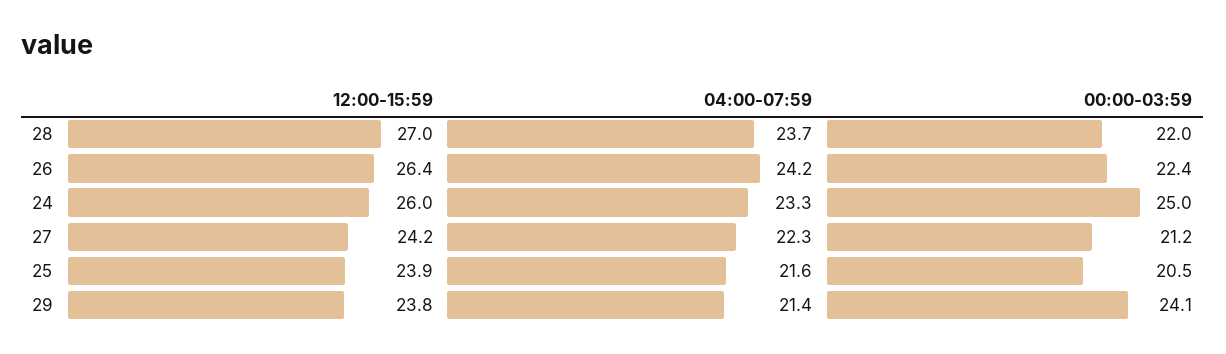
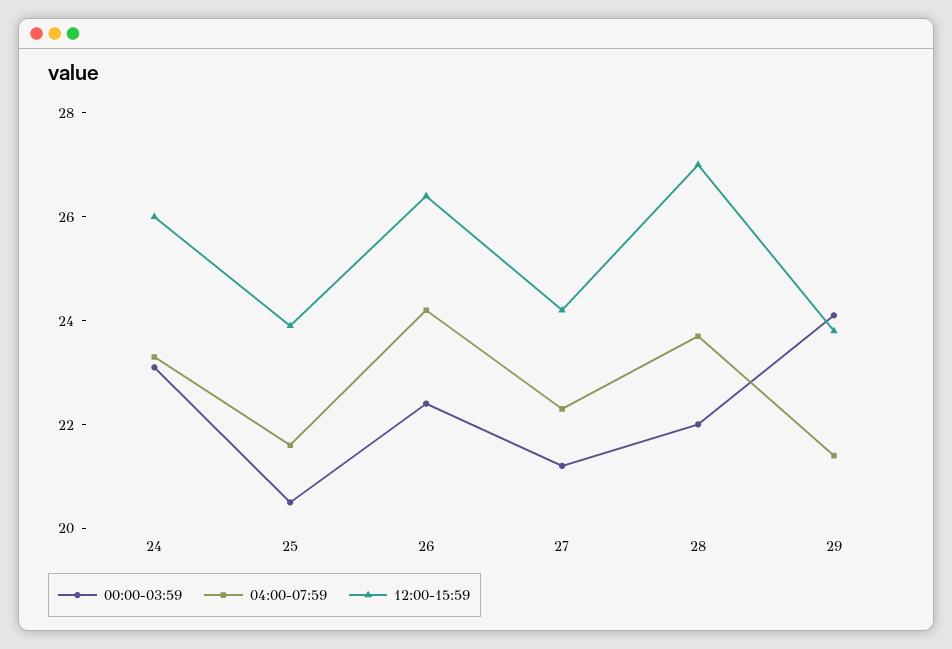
  {
    "12:00-15:59": {
      "28": 27,
      "26": 26.4,
      "24": 26,
      "27": 24.2,
      "25": 23.9,
      "29": 23.8
    },
    "04:00-07:59": {
      "28": 23.7,
      "26": 24.2,
      "24": 23.3,
      "27": 22.3,
      "25": 21.6,
      "29": 21.4
    },
    "00:00-03:59": {
      "28": 22,
      "26": 22.4,
-     "24": 25,
+     "24": 23,
      "27": 21.2,
      "25": 20.5,
      "29": 24.1
    }
  }

